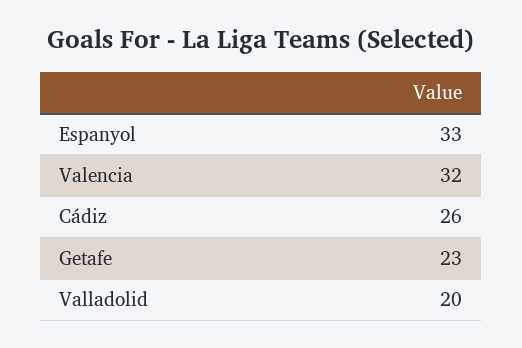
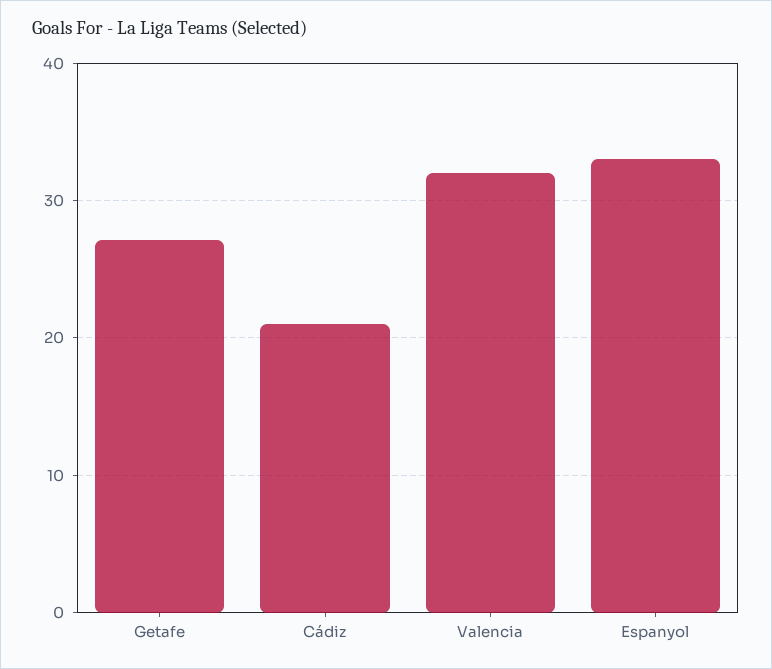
  {
    "Espanyol": 33,
    "Valencia": 32,
-   "Cádiz": 26,
+   "Cádiz": 21,
-   "Getafe": 23,
+   "Getafe": 27
-   "Valladolid": 20
  }

